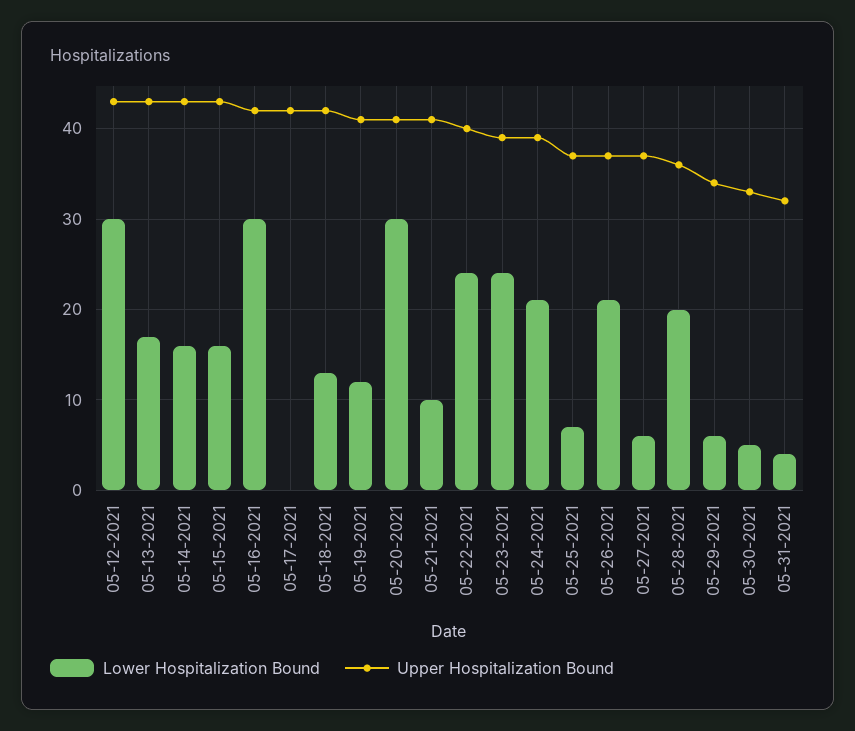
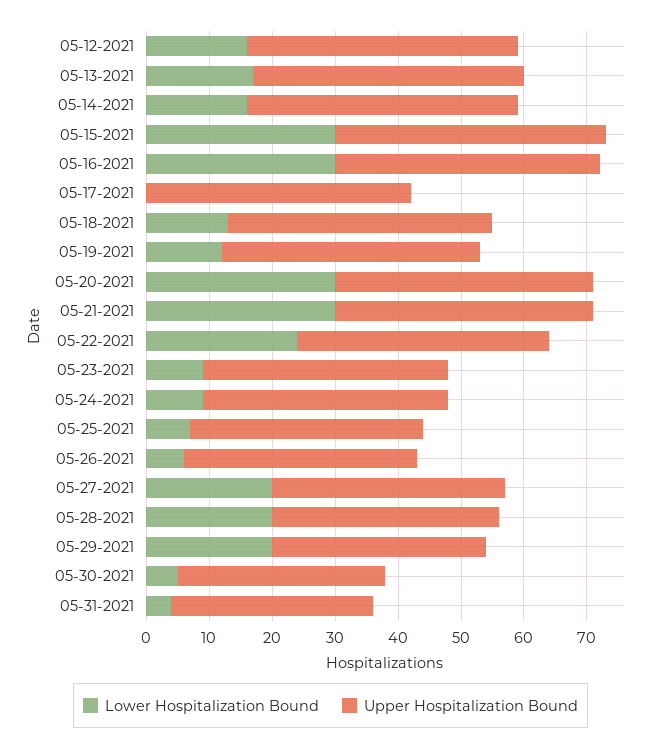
  {
    "Lower Hospitalization Bound": {
-     "05-12-2021": 30,
+     "05-12-2021": 15,
      "05-13-2021": 17,
      "05-14-2021": 16,
-     "05-15-2021": 16,
+     "05-15-2021": 30,
      "05-16-2021": 30,
      "05-17-2021": 0,
      "05-18-2021": 13,
      "05-19-2021": 12,
      "05-20-2021": 30,
-     "05-21-2021": 10,
+     "05-21-2021": 30,
      "05-22-2021": 24,
-     "05-23-2021": 24,
+     "05-23-2021": 10,
-     "05-24-2021": 21,
+     "05-24-2021": 10,
      "05-25-2021": 7,
-     "05-26-2021": 21,
+     "05-26-2021": 5,
-     "05-27-2021": 6,
+     "05-27-2021": 20,
      "05-28-2021": 20,
-     "05-29-2021": 6,
+     "05-29-2021": 20,
      "05-30-2021": 5,
      "05-31-2021": 4
    },
    "Upper Hospitalization Bound": {
      "05-12-2021": 43,
      "05-13-2021": 43,
      "05-14-2021": 43,
      "05-15-2021": 43,
      "05-16-2021": 42,
      "05-17-2021": 42,
      "05-18-2021": 42,
      "05-19-2021": 41,
      "05-20-2021": 41,
      "05-21-2021": 41,
      "05-22-2021": 40,
      "05-23-2021": 39,
      "05-24-2021": 39,
      "05-25-2021": 37,
      "05-26-2021": 37,
      "05-27-2021": 37,
      "05-28-2021": 36,
      "05-29-2021": 34,
      "05-30-2021": 33,
      "05-31-2021": 32
    }
  }

